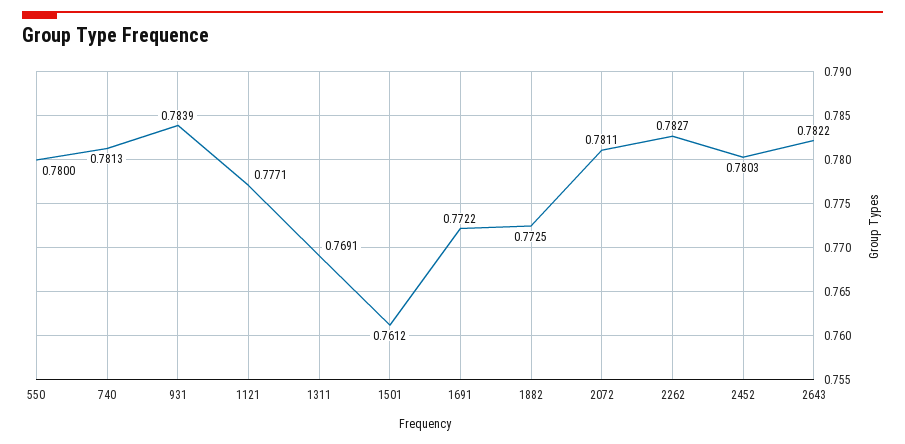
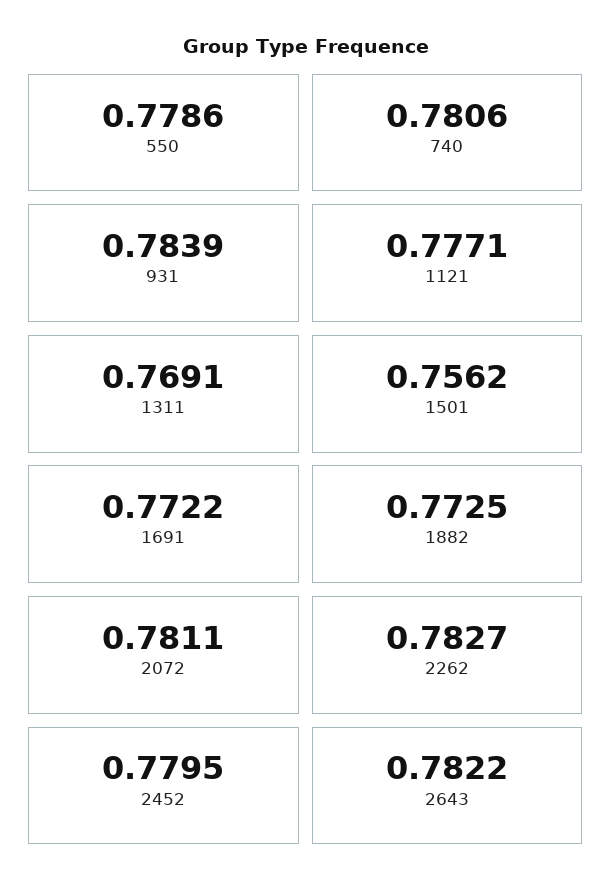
  {
-   "550": 0.78,
+   "550": 0.7786,
-   "740": 0.7813,
+   "740": 0.7806,
    "931": 0.7839,
    "1121": 0.7771,
    "1311": 0.7691,
-   "1501": 0.7612,
+   "1501": 0.7562,
    "1691": 0.7722,
    "1882": 0.7725,
    "2072": 0.7811,
    "2262": 0.7827,
-   "2452": 0.7803,
+   "2452": 0.7795,
    "2643": 0.7822
  }

